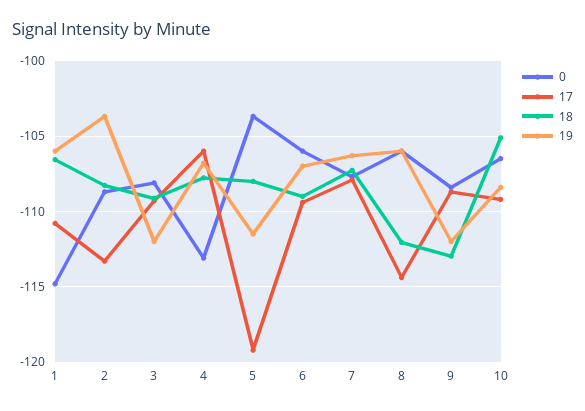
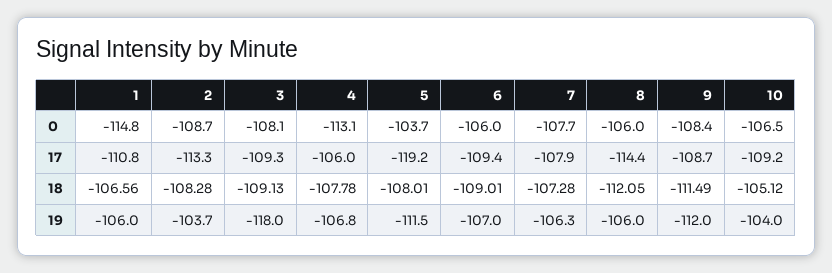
  {
    "0": {
      "1": -114.8,
      "2": -108.7,
      "3": -108.1,
      "4": -113.1,
      "5": -103.7,
      "6": -106,
      "7": -107.7,
      "8": -106,
      "9": -108.4,
      "10": -106.5
    },
    "17": {
      "1": -110.8,
      "2": -113.3,
      "3": -109.3,
      "4": -106,
      "5": -119.2,
      "6": -109.4,
      "7": -107.9,
      "8": -114.4,
      "9": -108.7,
      "10": -109.2
    },
    "18": {
      "1": -106.56,
      "2": -108.28,
      "3": -109.13,
      "4": -107.78,
      "5": -108.01,
      "6": -109.01,
      "7": -107.28,
      "8": -112.05,
-     "9": -113,
+     "9": -111.49,
      "10": -105.12
    },
    "19": {
      "1": -106,
      "2": -103.7,
-     "3": -112,
+     "3": -118,
      "4": -106.8,
      "5": -111.5,
      "6": -107,
      "7": -106.3,
      "8": -106,
      "9": -112,
-     "10": -108.5
+     "10": -104
    }
  }

